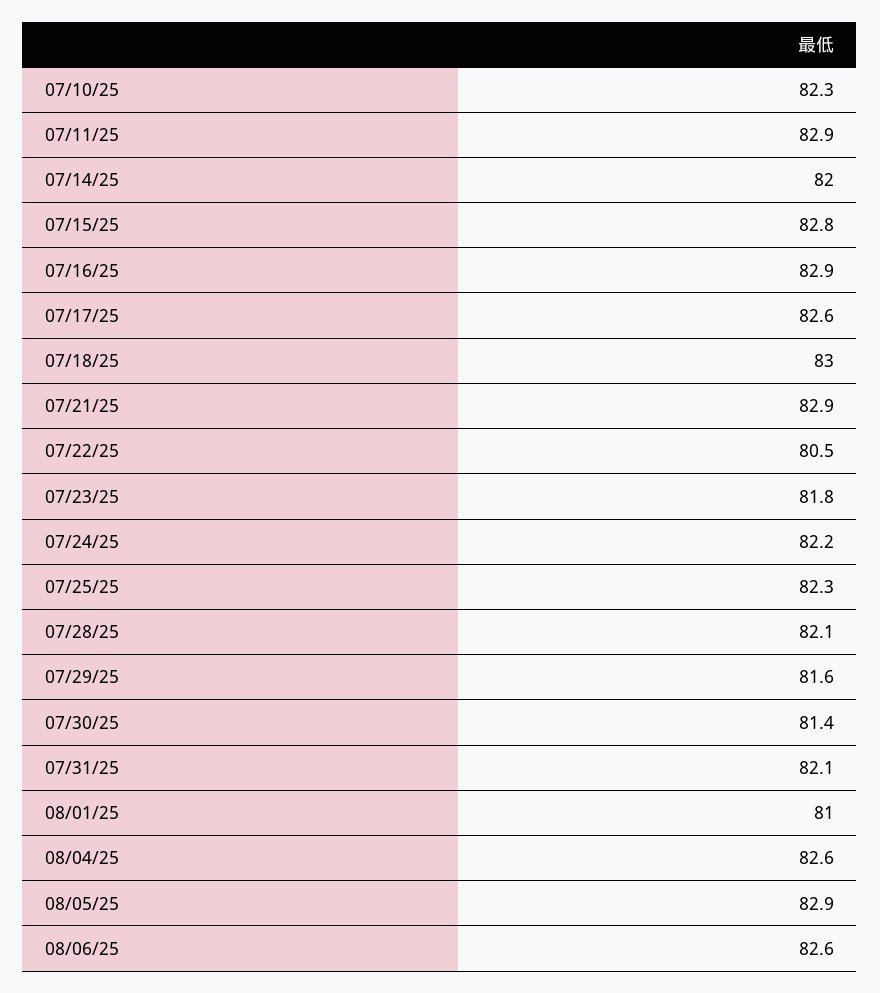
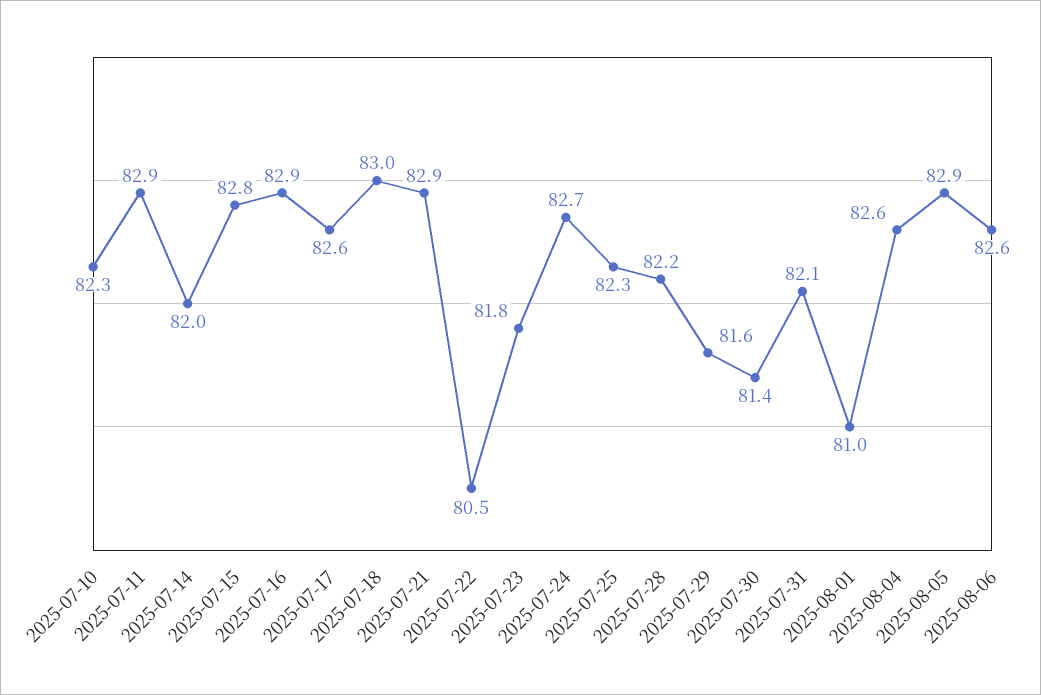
  {
    "07/10/25": 82.3,
    "07/11/25": 82.9,
    "07/14/25": 82,
    "07/15/25": 82.8,
    "07/16/25": 82.9,
    "07/17/25": 82.6,
    "07/18/25": 83,
    "07/21/25": 82.9,
    "07/22/25": 80.5,
    "07/23/25": 81.8,
-   "07/24/25": 82.2,
+   "07/24/25": 82.7,
    "07/25/25": 82.3,
-   "07/28/25": 82.1,
+   "07/28/25": 82.2,
    "07/29/25": 81.6,
    "07/30/25": 81.4,
    "07/31/25": 82.1,
    "08/01/25": 81,
    "08/04/25": 82.6,
    "08/05/25": 82.9,
    "08/06/25": 82.6
  }

